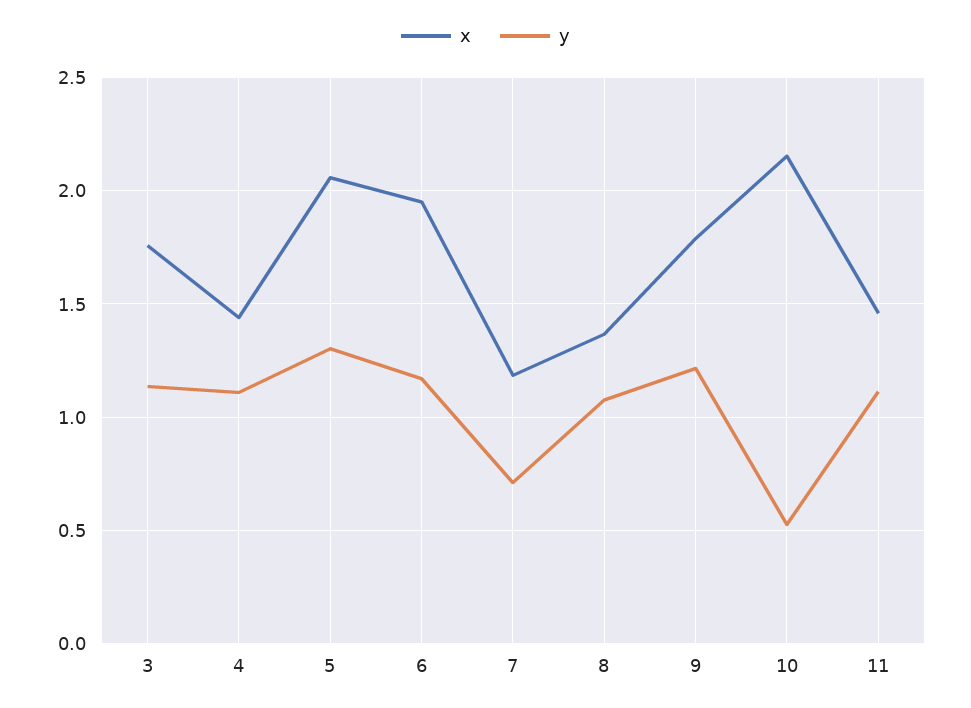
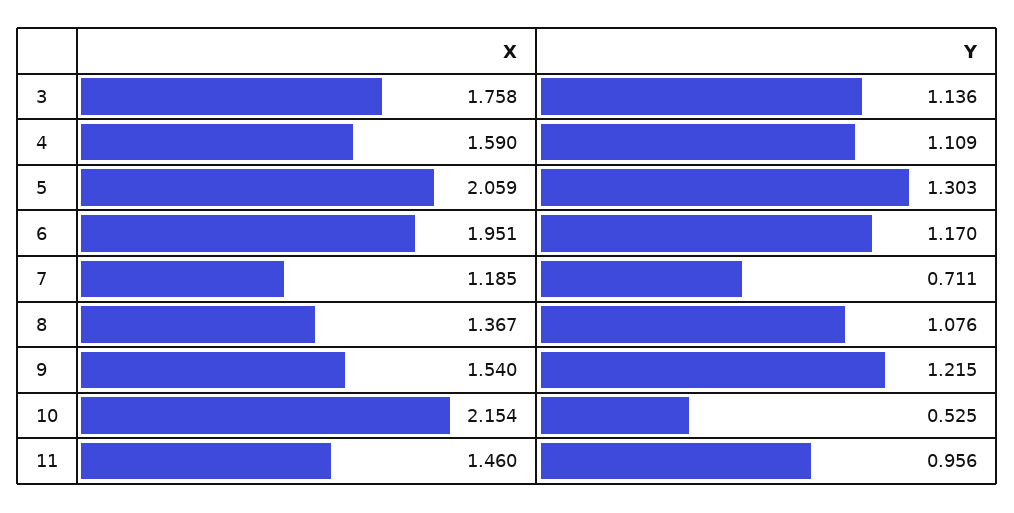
  {
    "x": {
      "3": 1.758,
-     "4": 1.45,
+     "4": 1.59,
      "5": 2.059,
      "6": 1.951,
      "7": 1.185,
      "8": 1.367,
-     "9": 1.8,
+     "9": 1.54,
      "10": 2.154,
      "11": 1.46
    },
    "y": {
      "3": 1.136,
      "4": 1.109,
      "5": 1.303,
      "6": 1.17,
      "7": 0.711,
      "8": 1.076,
      "9": 1.215,
      "10": 0.525,
-     "11": 1.1
+     "11": 0.956
    }
  }

